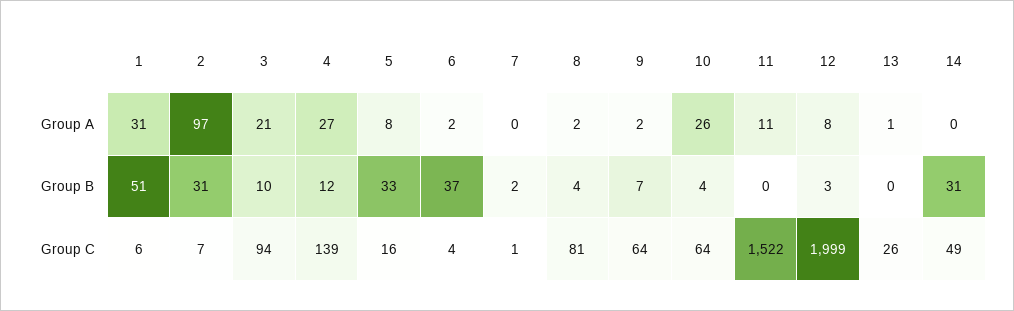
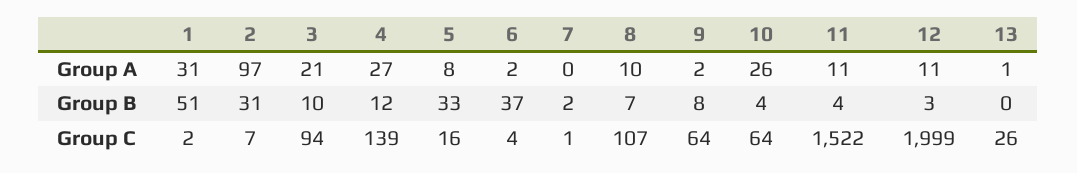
  {
    "1": {
      "Group A": 31,
      "Group B": 51,
-     "Group C": 6
+     "Group C": 2
    },
    "2": {
      "Group A": 97,
      "Group B": 31,
      "Group C": 7
    },
    "3": {
      "Group A": 21,
      "Group B": 10,
      "Group C": 94
    },
    "4": {
      "Group A": 27,
      "Group B": 12,
      "Group C": 139
    },
    "5": {
      "Group A": 8,
      "Group B": 33,
      "Group C": 16
    },
    "6": {
      "Group A": 2,
      "Group B": 37,
      "Group C": 4
    },
    "7": {
      "Group A": 0,
      "Group B": 2,
      "Group C": 1
    },
    "8": {
-     "Group A": 2,
+     "Group A": 10,
-     "Group B": 4,
+     "Group B": 7,
-     "Group C": 81
+     "Group C": 107
    },
    "9": {
      "Group A": 2,
-     "Group B": 7,
+     "Group B": 8,
      "Group C": 64
    },
    "10": {
      "Group A": 26,
      "Group B": 4,
      "Group C": 64
    },
    "11": {
      "Group A": 11,
-     "Group B": 0,
+     "Group B": 4,
      "Group C": 1522
    },
    "12": {
-     "Group A": 8,
+     "Group A": 11,
      "Group B": 3,
      "Group C": 1999
    },
    "13": {
      "Group A": 1,
      "Group B": 0,
      "Group C": 26
-   },
+   }
-   "14": {
-     "Group A": 0,
-     "Group B": 31,
-     "Group C": 49
-   }
  }

